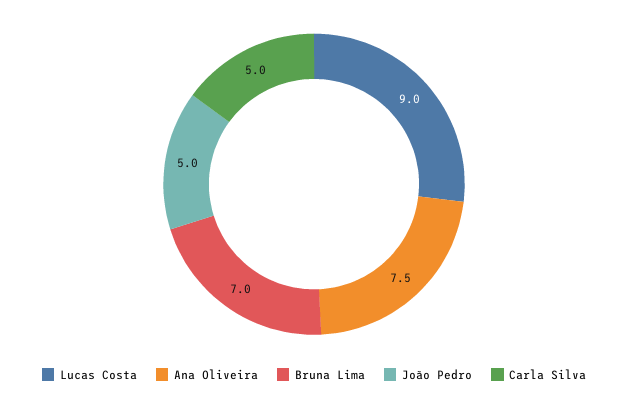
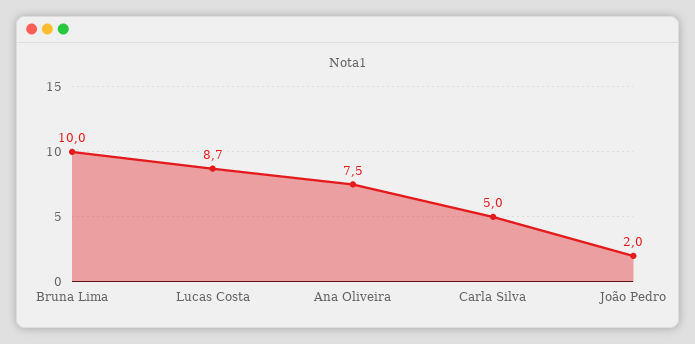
  {
-   "Lucas Costa": 9,
+   "Lucas Costa": 8.7,
    "Ana Oliveira": 7.5,
-   "Bruna Lima": 7,
+   "Bruna Lima": 10,
-   "João Pedro": 5,
+   "João Pedro": 2,
    "Carla Silva": 5
  }

